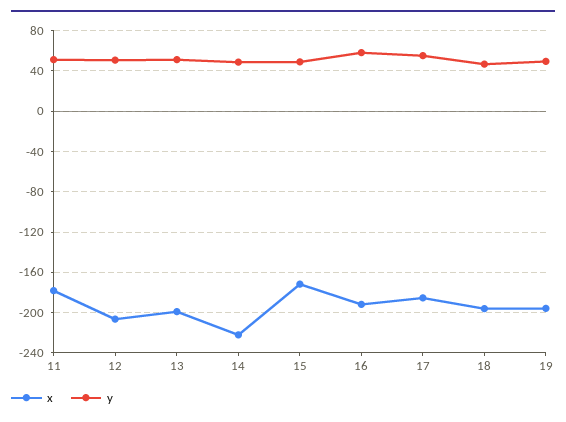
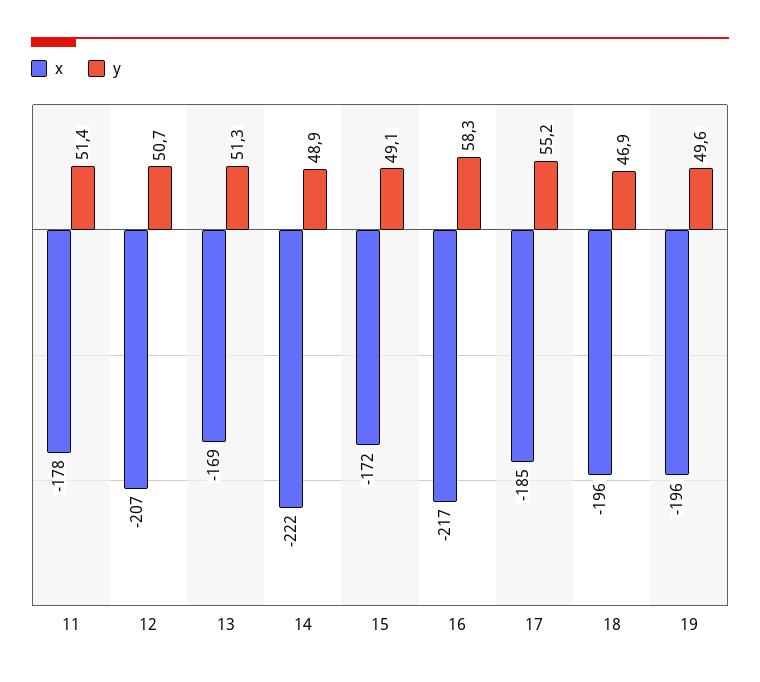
  {
    "x": {
      "11": -178,
      "12": -207,
-     "13": -200,
+     "13": -169,
      "14": -222,
      "15": -172,
-     "16": -190,
+     "16": -217,
      "17": -185,
      "18": -196,
      "19": -196
    },
    "y": {
      "11": 51.4,
      "12": 50.7,
      "13": 51.3,
      "14": 48.9,
      "15": 49.1,
      "16": 58.3,
      "17": 55.2,
      "18": 46.9,
      "19": 49.6
    }
  }

